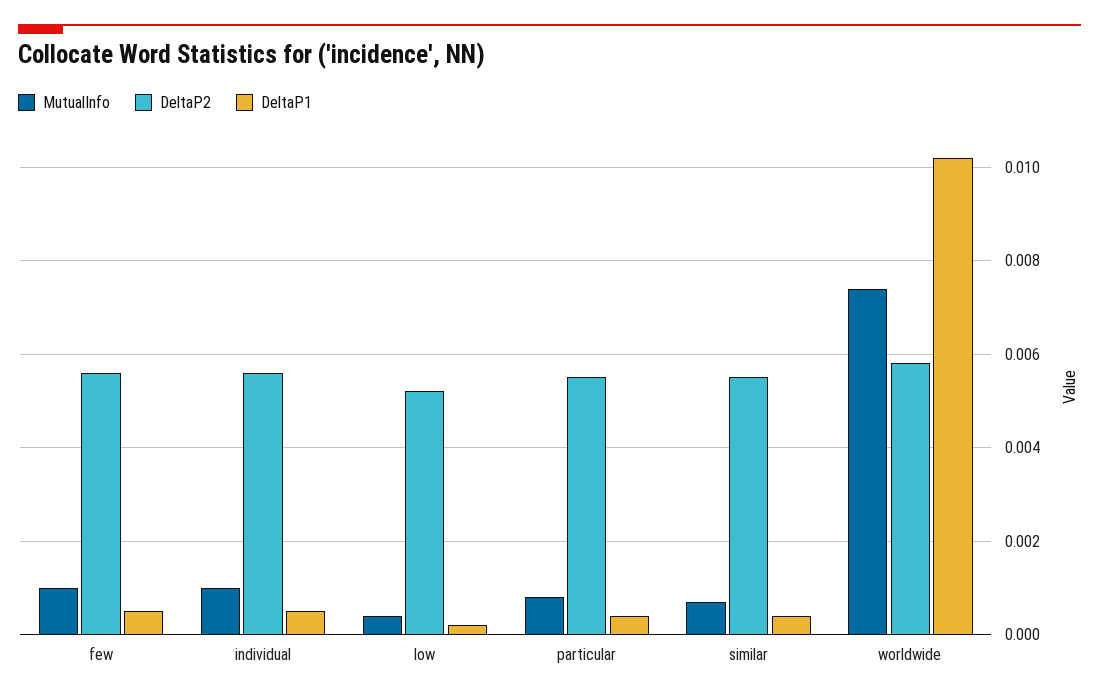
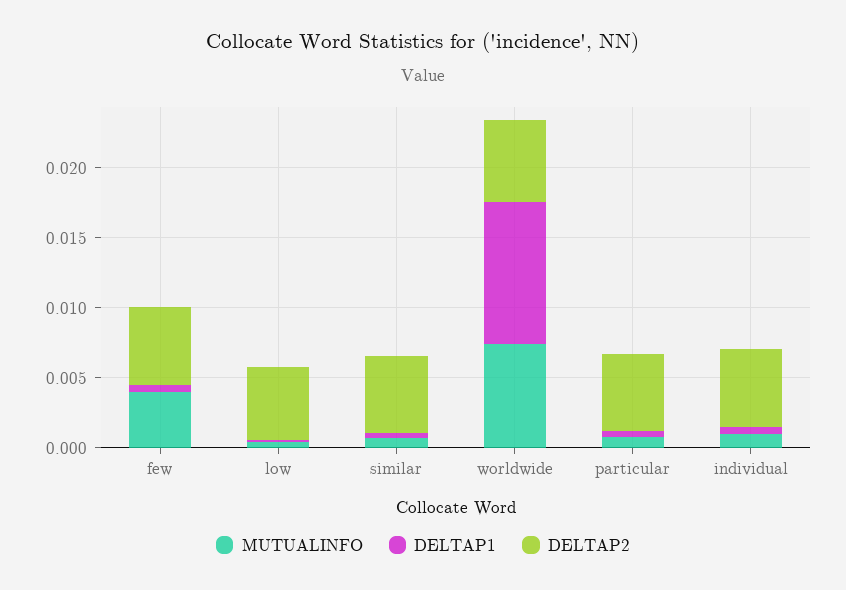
  {
    "MutualInfo": {
-     "few": 0.001,
+     "few": 0.004,
      "individual": 0.001,
      "low": 0.0005,
      "particular": 0.001,
      "similar": 0.0005,
      "worldwide": 0.0075
    },
    "DeltaP2": {
      "few": 0.0055,
      "individual": 0.0055,
      "low": 0.005,
      "particular": 0.0055,
      "similar": 0.0055,
      "worldwide": 0.006
    },
    "DeltaP1": {
      "few": 0.0005,
      "individual": 0.0005,
      "low": 0,
      "particular": 0.0005,
      "similar": 0.0005,
      "worldwide": 0.01
    }
  }

